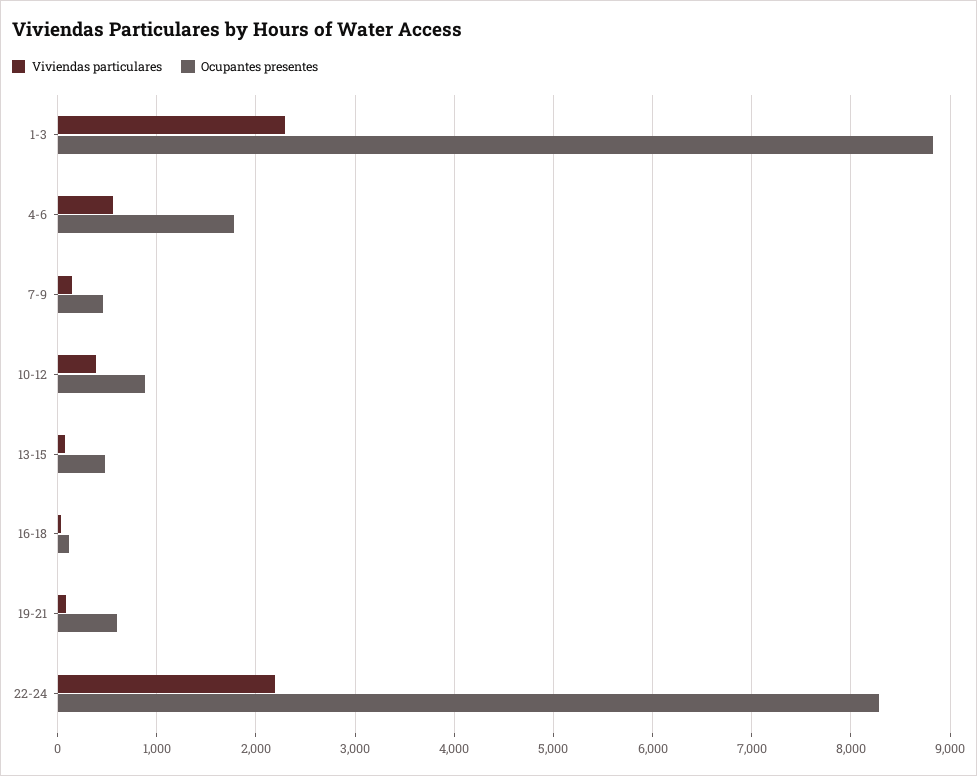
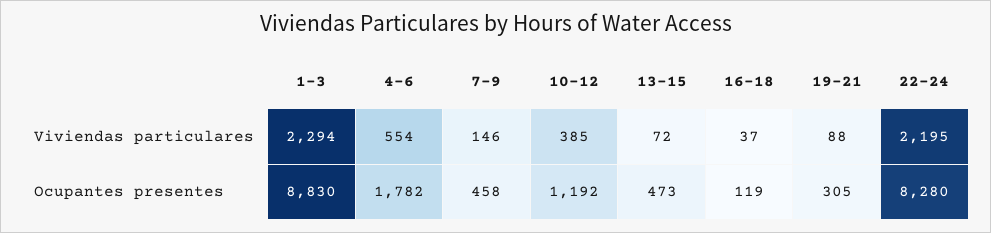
  {
    "Viviendas particulares": {
      "1-3": 2294,
      "4-6": 554,
      "7-9": 146,
      "10-12": 385,
      "13-15": 72,
      "16-18": 37,
      "19-21": 88,
      "22-24": 2195
    },
    "Ocupantes presentes": {
      "1-3": 8830,
      "4-6": 1782,
      "7-9": 458,
-     "10-12": 900,
+     "10-12": 1192,
      "13-15": 473,
      "16-18": 119,
-     "19-21": 600,
+     "19-21": 305,
      "22-24": 8280
    }
  }

